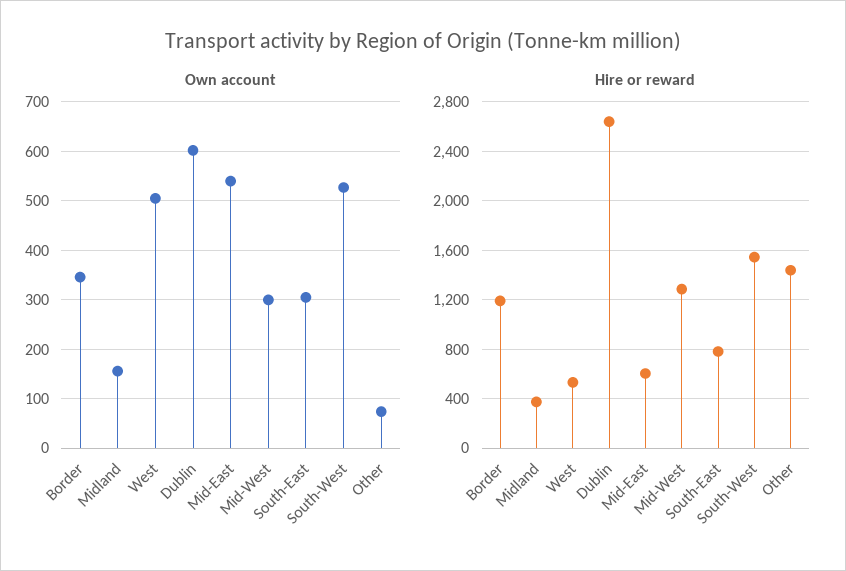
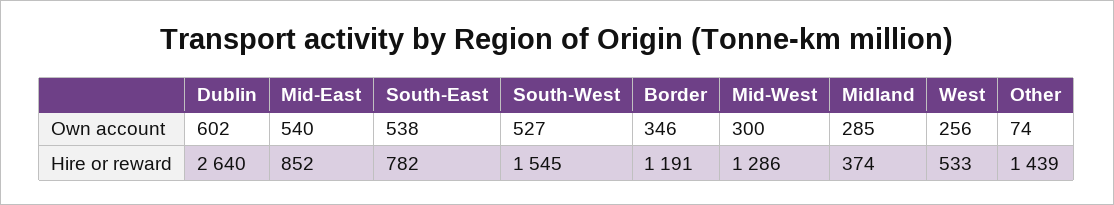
  {
    "Own account": {
      "Border": 346,
-     "Midland": 160,
+     "Midland": 285,
-     "West": 500,
+     "West": 256,
      "Dublin": 602,
      "Mid-East": 540,
      "Mid-West": 300,
-     "South-East": 300,
+     "South-East": 538,
      "South-West": 527,
      "Other": 74
    },
    "Hire or reward": {
      "Border": 1191,
      "Midland": 374,
      "West": 533,
      "Dublin": 2640,
-     "Mid-East": 600,
+     "Mid-East": 852,
      "Mid-West": 1286,
      "South-East": 782,
      "South-West": 1545,
      "Other": 1439
    }
  }

